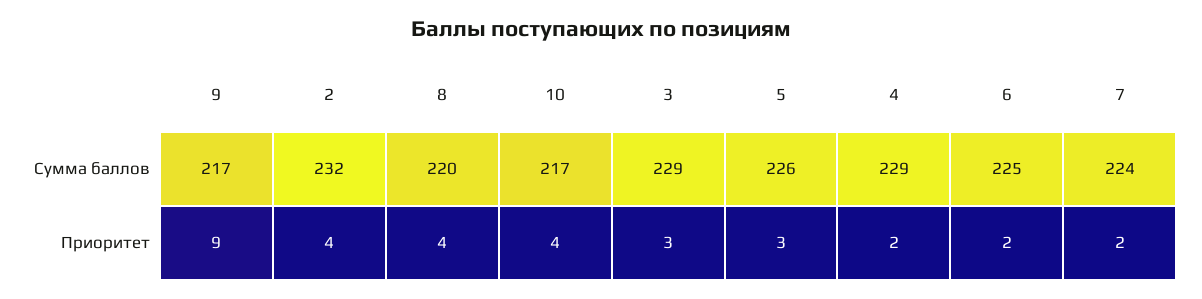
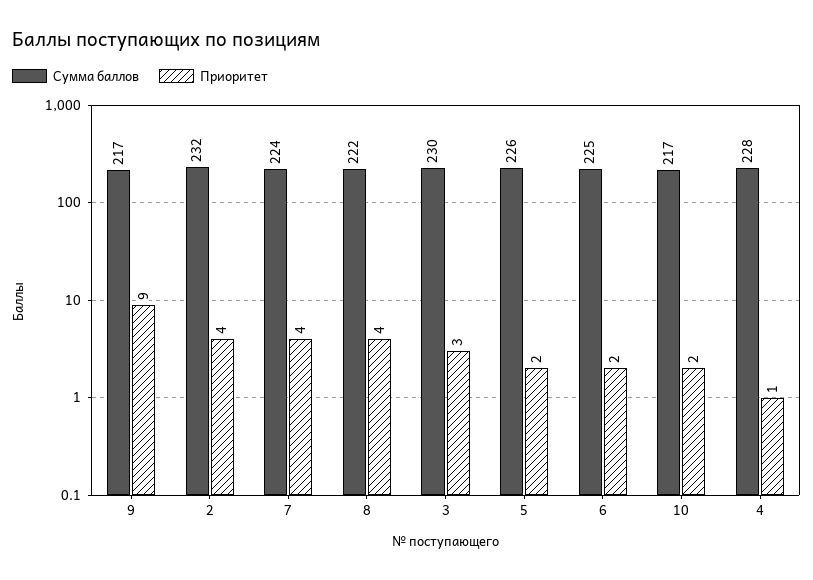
  {
    "Сумма баллов": {
      "9": 217,
      "2": 232,
-     "8": 220,
+     "8": 222,
      "10": 217,
-     "3": 229,
+     "3": 230,
      "5": 226,
-     "4": 229,
+     "4": 228,
      "6": 225,
      "7": 224
    },
    "Приоритет": {
      "9": 9,
      "2": 4,
      "8": 4,
-     "10": 4,
+     "10": 2,
      "3": 3,
-     "5": 3,
+     "5": 2,
-     "4": 2,
+     "4": 1,
      "6": 2,
-     "7": 2
+     "7": 4
    }
  }

